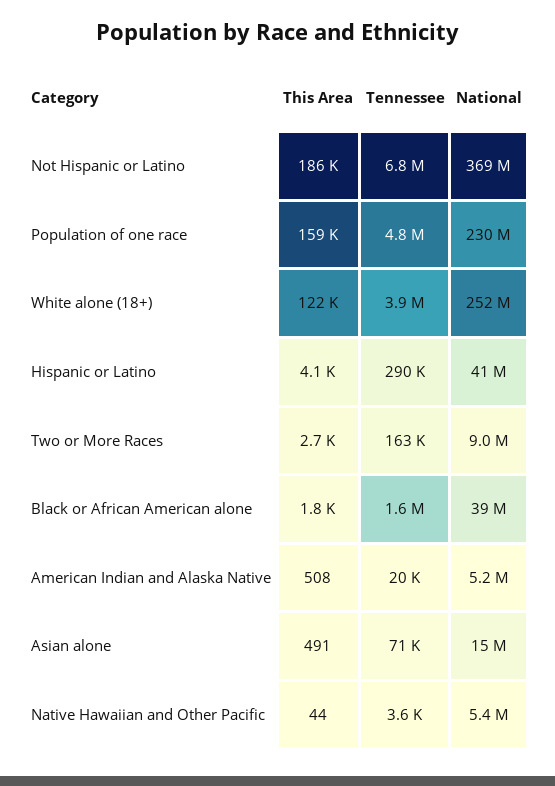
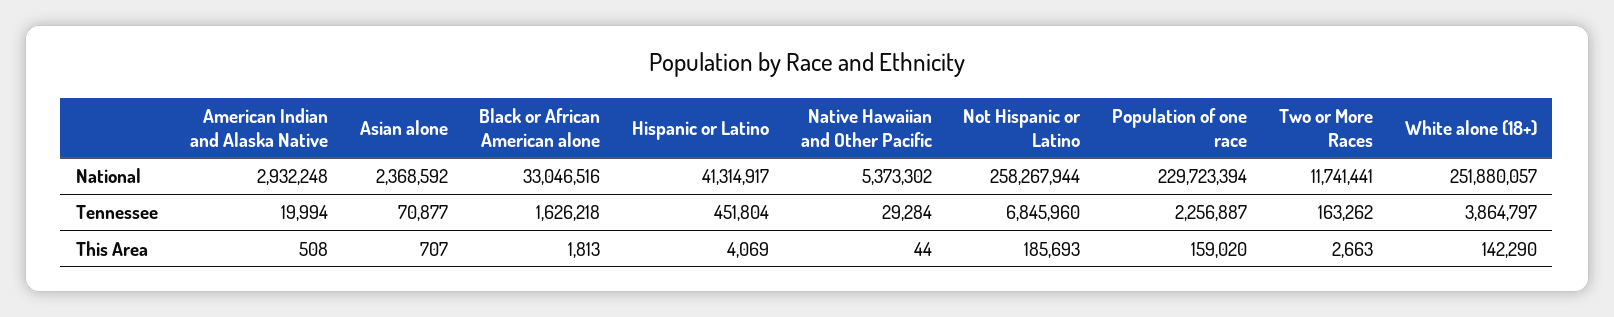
  {
    "This Area": {
      "Not Hispanic or Latino": 185693,
      "Population of one race": 159020,
-     "White alone (18+)": 122000,
+     "White alone (18+)": 142290,
      "Hispanic or Latino": 4069,
      "Two or More Races": 2663,
      "Black or African American alone": 1813,
      "American Indian and Alaska Native": 508,
-     "Asian alone": 491,
+     "Asian alone": 707,
      "Native Hawaiian and Other Pacific": 44
    },
    "Tennessee": {
      "Not Hispanic or Latino": 6845960,
-     "Population of one race": 4800000,
+     "Population of one race": 2256887,
      "White alone (18+)": 3864797,
-     "Hispanic or Latino": 290000,
+     "Hispanic or Latino": 451804,
      "Two or More Races": 163262,
      "Black or African American alone": 1626218,
      "American Indian and Alaska Native": 19994,
      "Asian alone": 70877,
-     "Native Hawaiian and Other Pacific": 3600
+     "Native Hawaiian and Other Pacific": 29284
    },
    "National": {
-     "Not Hispanic or Latino": 369000000,
+     "Not Hispanic or Latino": 258267944,
      "Population of one race": 229723394,
      "White alone (18+)": 251880057,
      "Hispanic or Latino": 41314917,
-     "Two or More Races": 9000000,
+     "Two or More Races": 11741441,
-     "Black or African American alone": 39000000,
+     "Black or African American alone": 33046516,
-     "American Indian and Alaska Native": 5200000,
+     "American Indian and Alaska Native": 2932248,
-     "Asian alone": 15000000,
+     "Asian alone": 2368592,
      "Native Hawaiian and Other Pacific": 5373302
    }
  }

